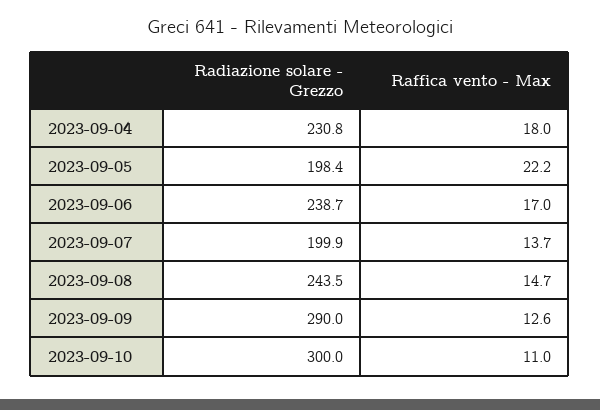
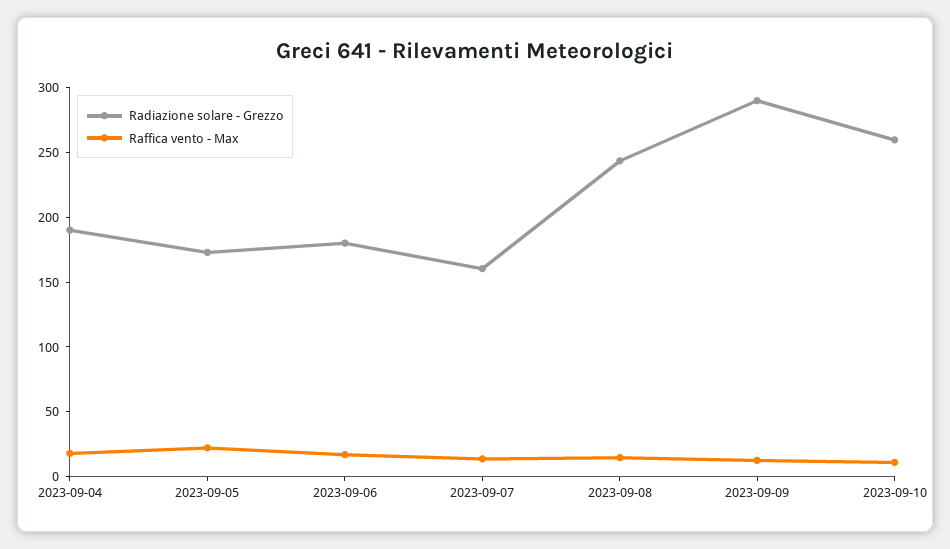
  {
    "Radiazione solare - Grezzo": {
-     "2023-09-04": 230.8,
+     "2023-09-04": 190,
-     "2023-09-05": 198.4,
+     "2023-09-05": 170,
-     "2023-09-06": 238.7,
+     "2023-09-06": 180,
-     "2023-09-07": 199.9,
+     "2023-09-07": 160,
      "2023-09-08": 243.5,
      "2023-09-09": 290,
-     "2023-09-10": 300
+     "2023-09-10": 260
    },
    "Raffica vento - Max": {
      "2023-09-04": 18,
      "2023-09-05": 22.2,
      "2023-09-06": 17,
      "2023-09-07": 13.7,
      "2023-09-08": 14.7,
      "2023-09-09": 12.6,
      "2023-09-10": 11
    }
  }

